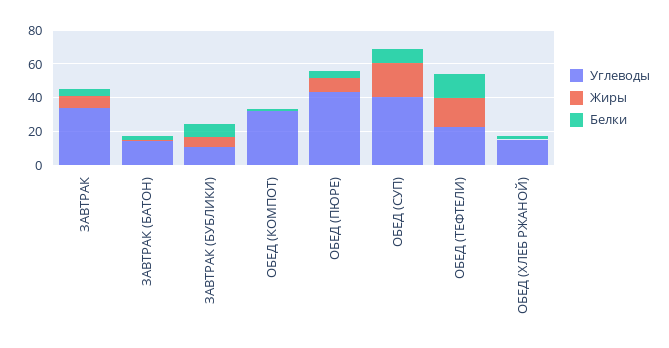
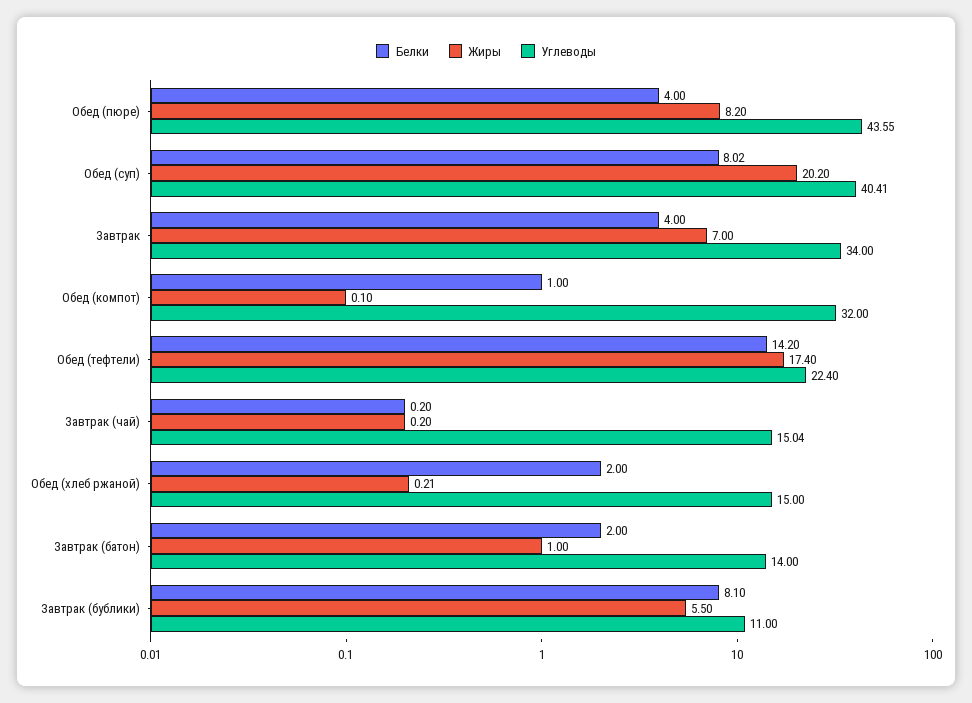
  {
    "Углеводы": {
      "ЗАВТРАК": 34,
      "ЗАВТРАК (БАТОН)": 14,
      "ЗАВТРАК (БУБЛИКИ)": 11,
      "ОБЕД (КОМПОТ)": 32,
      "ОБЕД (ПЮРЕ)": 43.55,
      "ОБЕД (СУП)": 40.41,
      "ОБЕД (ТЕФТЕЛИ)": 22.4,
-     "ОБЕД (ХЛЕБ РЖАНОЙ)": 15
+     "ОБЕД (ХЛЕБ РЖАНОЙ)": 15,
+     "Завтрак (чай)": 15.04
    },
    "Жиры": {
      "ЗАВТРАК": 7,
      "ЗАВТРАК (БАТОН)": 1,
      "ЗАВТРАК (БУБЛИКИ)": 5.5,
      "ОБЕД (КОМПОТ)": 0.1,
      "ОБЕД (ПЮРЕ)": 8.2,
      "ОБЕД (СУП)": 20.2,
      "ОБЕД (ТЕФТЕЛИ)": 17.4,
-     "ОБЕД (ХЛЕБ РЖАНОЙ)": 0.21
+     "ОБЕД (ХЛЕБ РЖАНОЙ)": 0.21,
+     "Завтрак (чай)": 0.2
    },
    "Белки": {
      "ЗАВТРАК": 4,
      "ЗАВТРАК (БАТОН)": 2,
      "ЗАВТРАК (БУБЛИКИ)": 8.1,
      "ОБЕД (КОМПОТ)": 1,
      "ОБЕД (ПЮРЕ)": 4,
      "ОБЕД (СУП)": 8.02,
      "ОБЕД (ТЕФТЕЛИ)": 14.2,
-     "ОБЕД (ХЛЕБ РЖАНОЙ)": 2
+     "ОБЕД (ХЛЕБ РЖАНОЙ)": 2,
+     "Завтрак (чай)": 0.2
    }
  }

